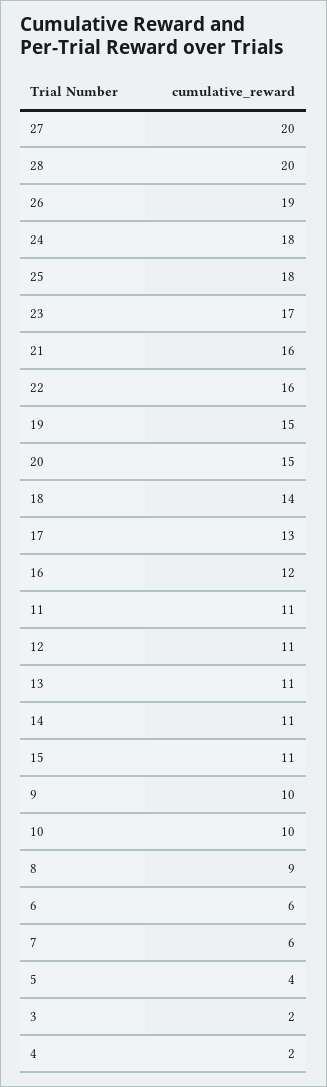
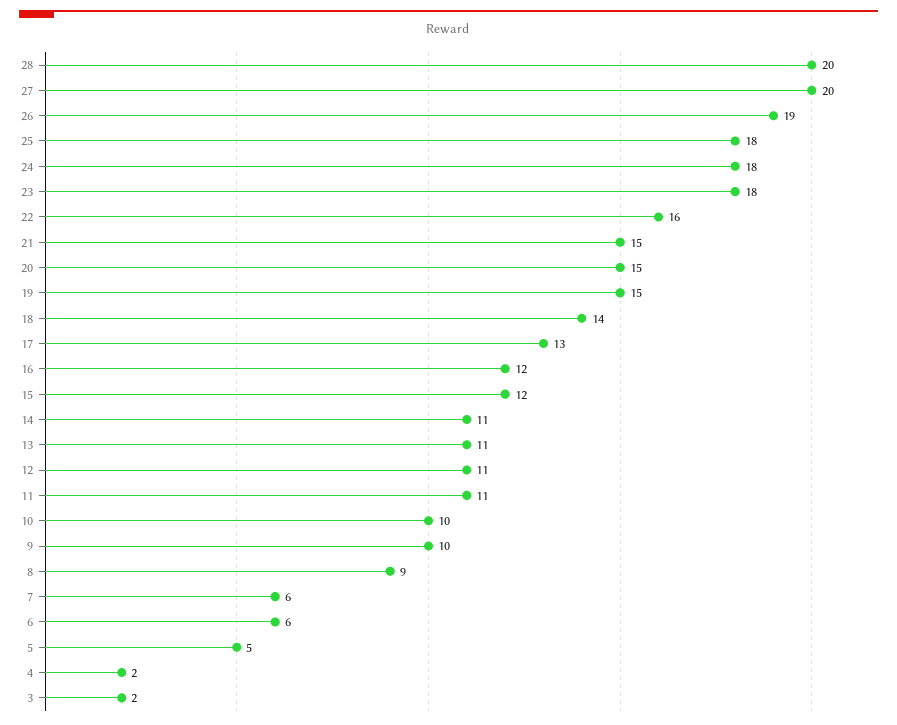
  {
    "27": 20,
    "28": 20,
    "26": 19,
    "24": 18,
    "25": 18,
-   "23": 17,
+   "23": 18,
-   "21": 16,
+   "21": 15,
    "22": 16,
    "19": 15,
    "20": 15,
    "18": 14,
    "17": 13,
    "16": 12,
    "11": 11,
    "12": 11,
    "13": 11,
    "14": 11,
-   "15": 11,
+   "15": 12,
    "9": 10,
    "10": 10,
    "8": 9,
    "6": 6,
    "7": 6,
-   "5": 4,
+   "5": 5,
    "3": 2,
    "4": 2
  }

